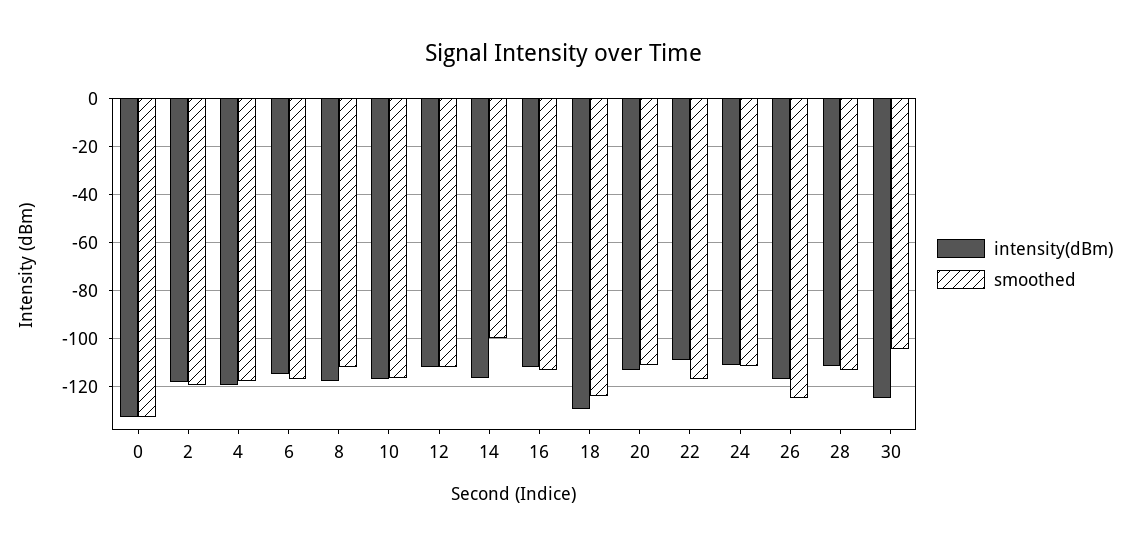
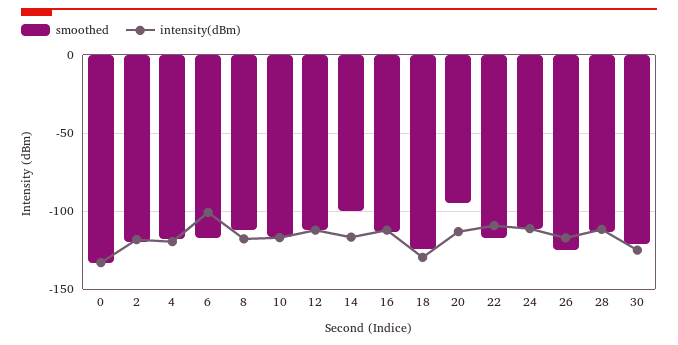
  {
    "intensity(dBm)": {
      "0": -135,
      "2": -120,
      "4": -120,
-     "6": -115,
+     "6": -100,
      "8": -120,
      "10": -115,
      "12": -110,
      "14": -115,
      "16": -110,
      "18": -130,
      "20": -115,
      "22": -110,
      "24": -110,
      "26": -115,
      "28": -110,
      "30": -125
    },
    "smoothed": {
      "0": -135,
      "2": -120,
      "4": -120,
      "6": -115,
      "8": -110,
      "10": -115,
      "12": -110,
      "14": -100,
      "16": -115,
      "18": -125,
-     "20": -110,
+     "20": -95,
      "22": -115,
      "24": -110,
      "26": -125,
      "28": -115,
-     "30": -105
+     "30": -120
    }
  }

